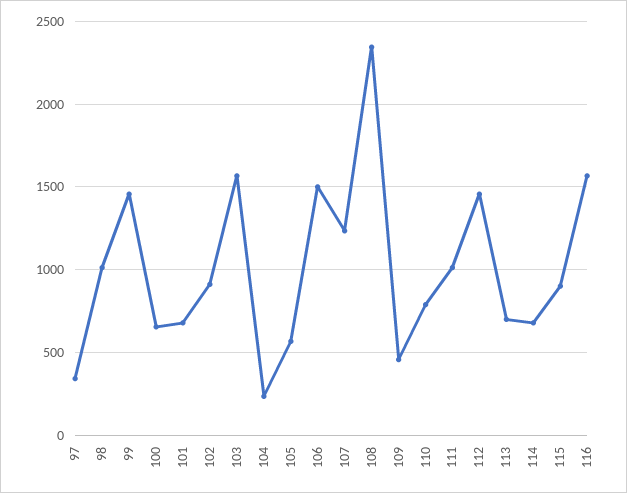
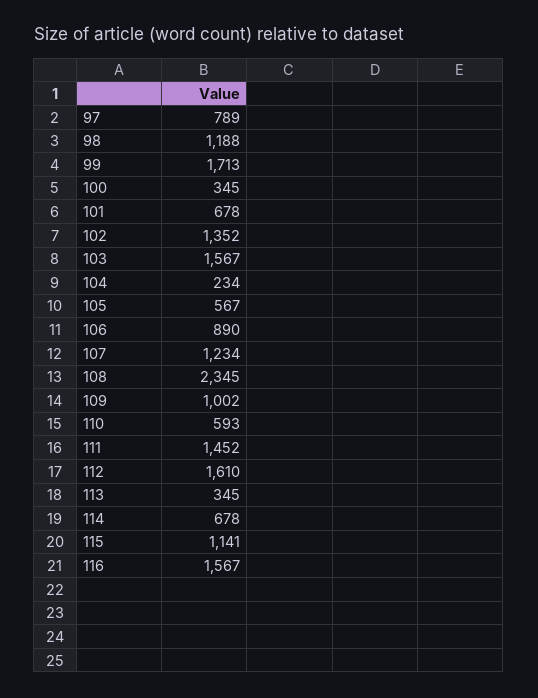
  {
-   "97": 350,
+   "97": 789,
-   "98": 1000,
+   "98": 1188,
-   "99": 1450,
+   "99": 1713,
-   "100": 650,
+   "100": 345,
    "101": 678,
-   "102": 900,
+   "102": 1352,
    "103": 1567,
    "104": 234,
    "105": 567,
-   "106": 1500,
+   "106": 890,
    "107": 1234,
    "108": 2345,
-   "109": 450,
+   "109": 1002,
-   "110": 800,
+   "110": 593,
-   "111": 1000,
+   "111": 1452,
-   "112": 1450,
+   "112": 1610,
-   "113": 700,
+   "113": 345,
    "114": 678,
-   "115": 900,
+   "115": 1141,
    "116": 1567
  }

